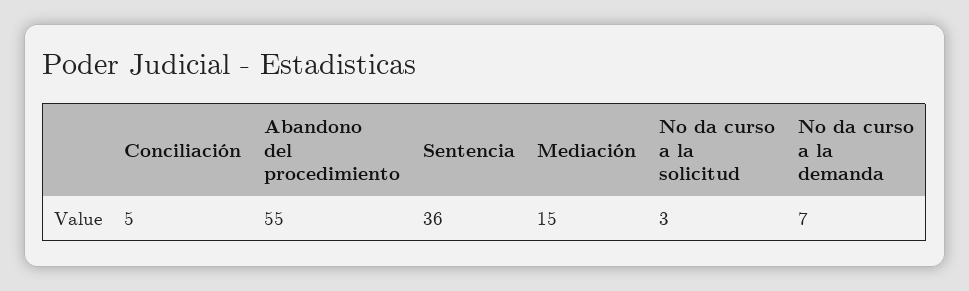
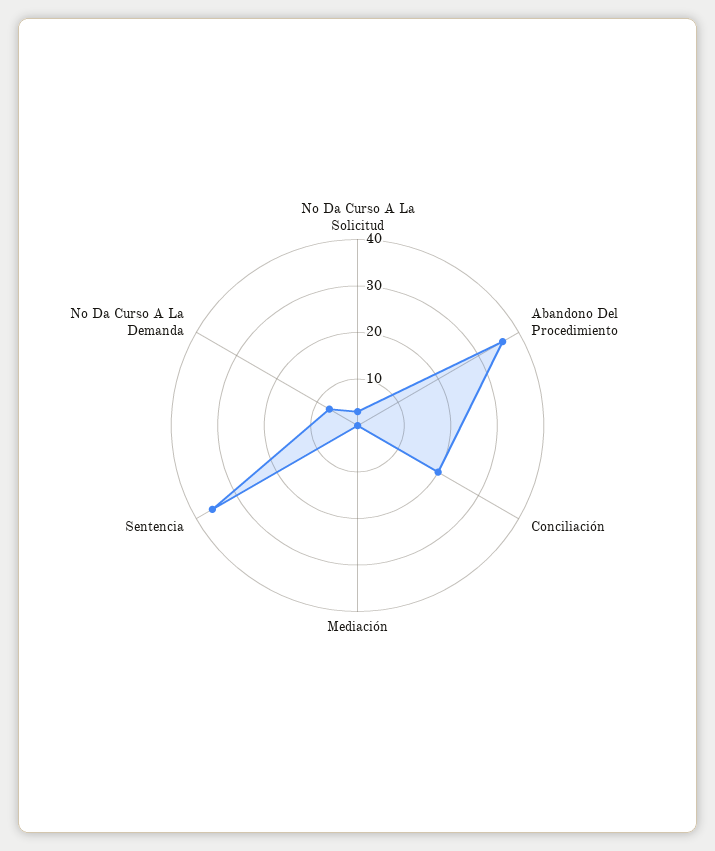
  {
-   "Conciliación": 5,
+   "Conciliación": 20,
-   "Abandono del procedimiento": 55,
+   "Abandono del procedimiento": 35,
    "Sentencia": 36,
-   "Mediación": 15,
+   "Mediación": 0,
    "No da curso a la solicitud": 3,
    "No da curso a la demanda": 7
  }

